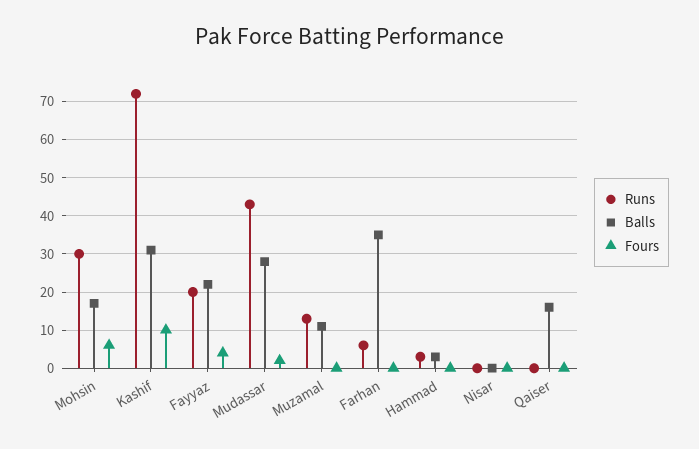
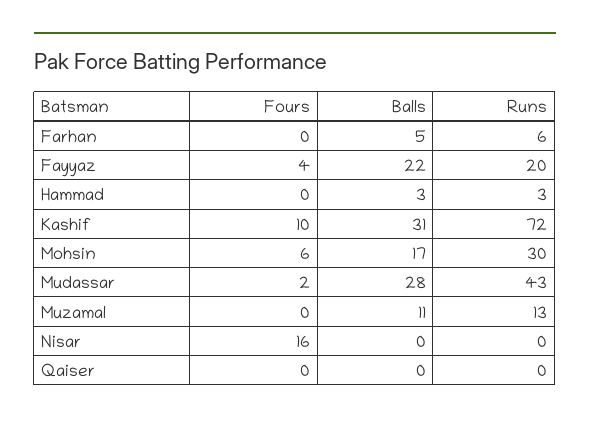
  {
    "Runs": {
      "Mohsin": 30,
      "Kashif": 72,
      "Fayyaz": 20,
      "Mudassar": 43,
      "Muzamal": 13,
      "Farhan": 6,
      "Hammad": 3,
      "Nisar": 0,
      "Qaiser": 0
    },
    "Balls": {
      "Mohsin": 17,
      "Kashif": 31,
      "Fayyaz": 22,
      "Mudassar": 28,
      "Muzamal": 11,
-     "Farhan": 35,
+     "Farhan": 5,
      "Hammad": 3,
      "Nisar": 0,
-     "Qaiser": 15
+     "Qaiser": 0
    },
    "Fours": {
      "Mohsin": 6,
      "Kashif": 10,
      "Fayyaz": 4,
      "Mudassar": 2,
      "Muzamal": 0,
      "Farhan": 0,
      "Hammad": 0,
-     "Nisar": 0,
+     "Nisar": 16,
      "Qaiser": 0
    }
  }

